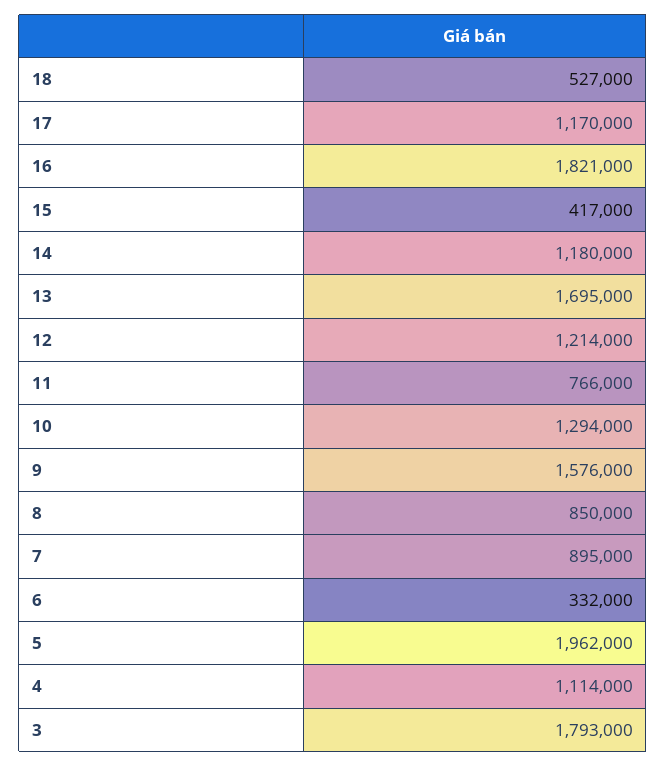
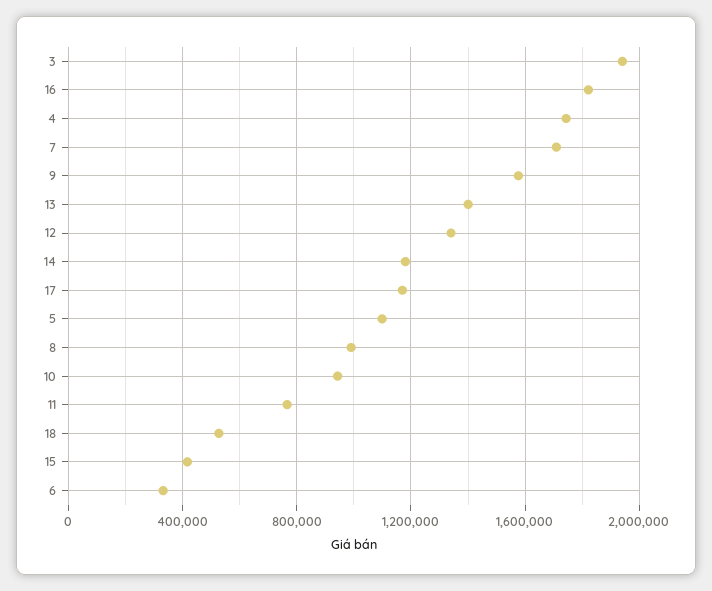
  {
    "18": 527000,
    "17": 1170000,
    "16": 1821000,
    "15": 417000,
    "14": 1180000,
-   "13": 1695000,
+   "13": 1400000,
-   "12": 1214000,
+   "12": 1350000,
    "11": 766000,
-   "10": 1294000,
+   "10": 950000,
    "9": 1576000,
-   "8": 850000,
+   "8": 1000000,
-   "7": 895000,
+   "7": 1700000,
    "6": 332000,
-   "5": 1962000,
+   "5": 1100000,
-   "4": 1114000,
+   "4": 1750000,
-   "3": 1793000
+   "3": 1950000
  }

